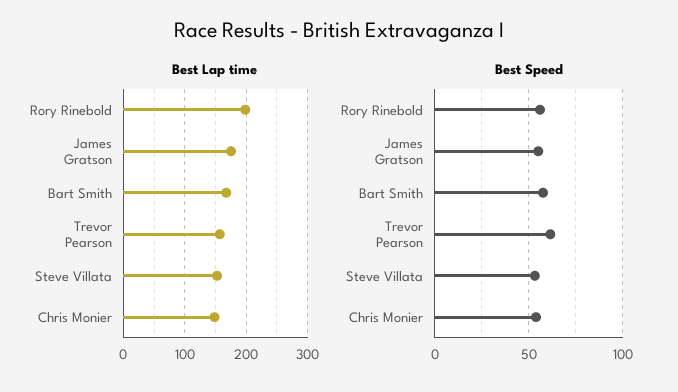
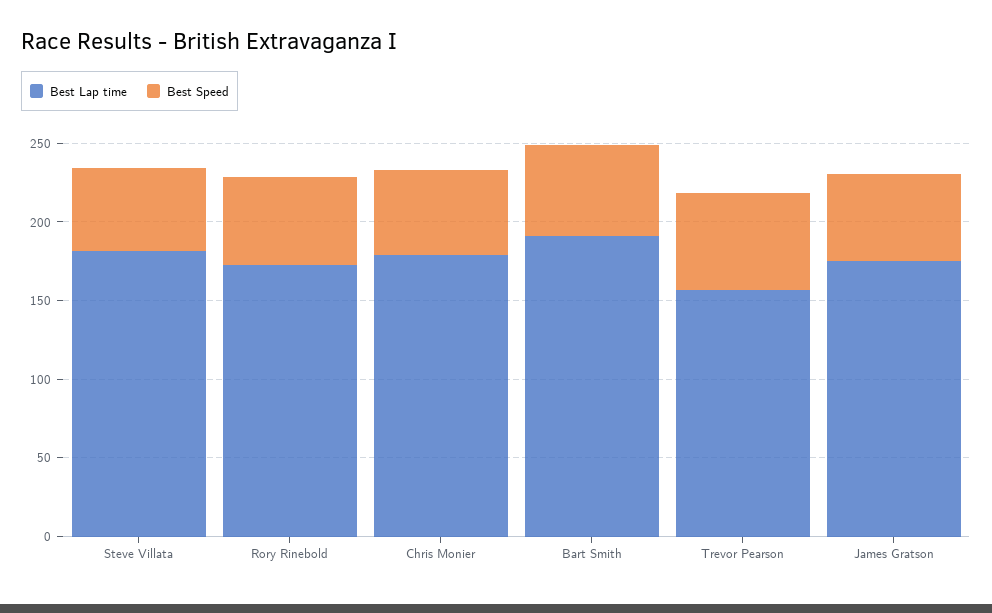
  {
    "Best Lap time": {
-     "Rory Rinebold": 200,
+     "Rory Rinebold": 170,
      "James Gratson": 180,
-     "Bart Smith": 170,
+     "Bart Smith": 190,
      "Trevor Pearson": 160,
-     "Steve Villata": 150,
+     "Steve Villata": 180,
-     "Chris Monier": 150
+     "Chris Monier": 180
    },
    "Best Speed": {
      "Rory Rinebold": 55,
      "James Gratson": 55,
      "Bart Smith": 60,
      "Trevor Pearson": 60,
      "Steve Villata": 55,
      "Chris Monier": 55
    }
  }

